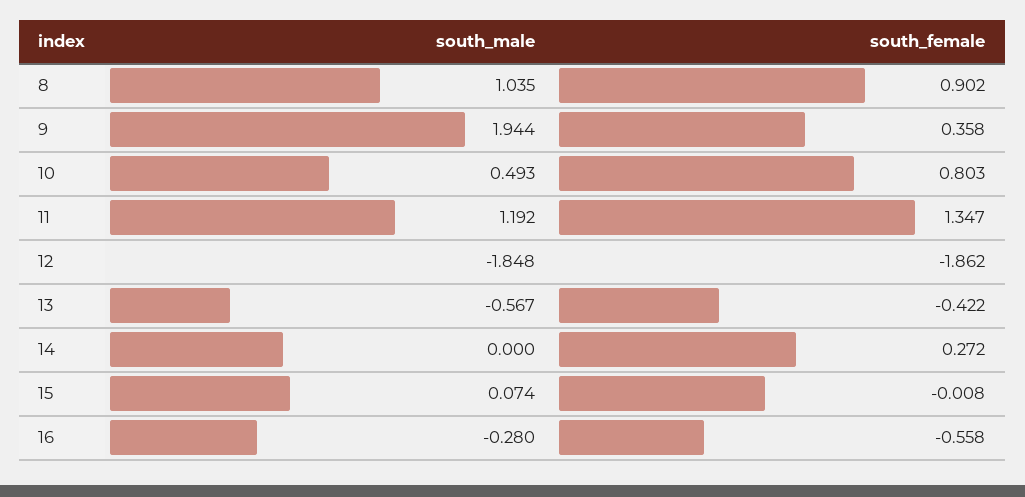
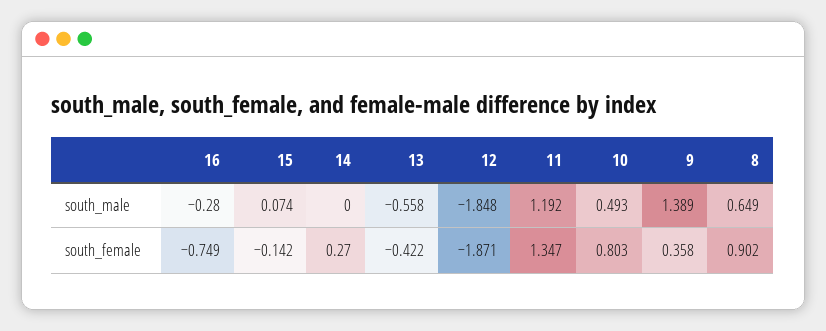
  {
    "south_male": {
-     "8": 1.035,
+     "8": 0.649,
-     "9": 1.944,
+     "9": 1.389,
      "10": 0.493,
      "11": 1.192,
      "12": -1.848,
-     "13": -0.567,
+     "13": -0.558,
      "14": 0,
      "15": 0.074,
      "16": -0.28
    },
    "south_female": {
      "8": 0.902,
      "9": 0.358,
      "10": 0.803,
      "11": 1.347,
-     "12": -1.862,
+     "12": -1.871,
      "13": -0.422,
-     "14": 0.272,
+     "14": 0.27,
-     "15": -0.008,
+     "15": -0.142,
-     "16": -0.558
+     "16": -0.749
    }
  }

